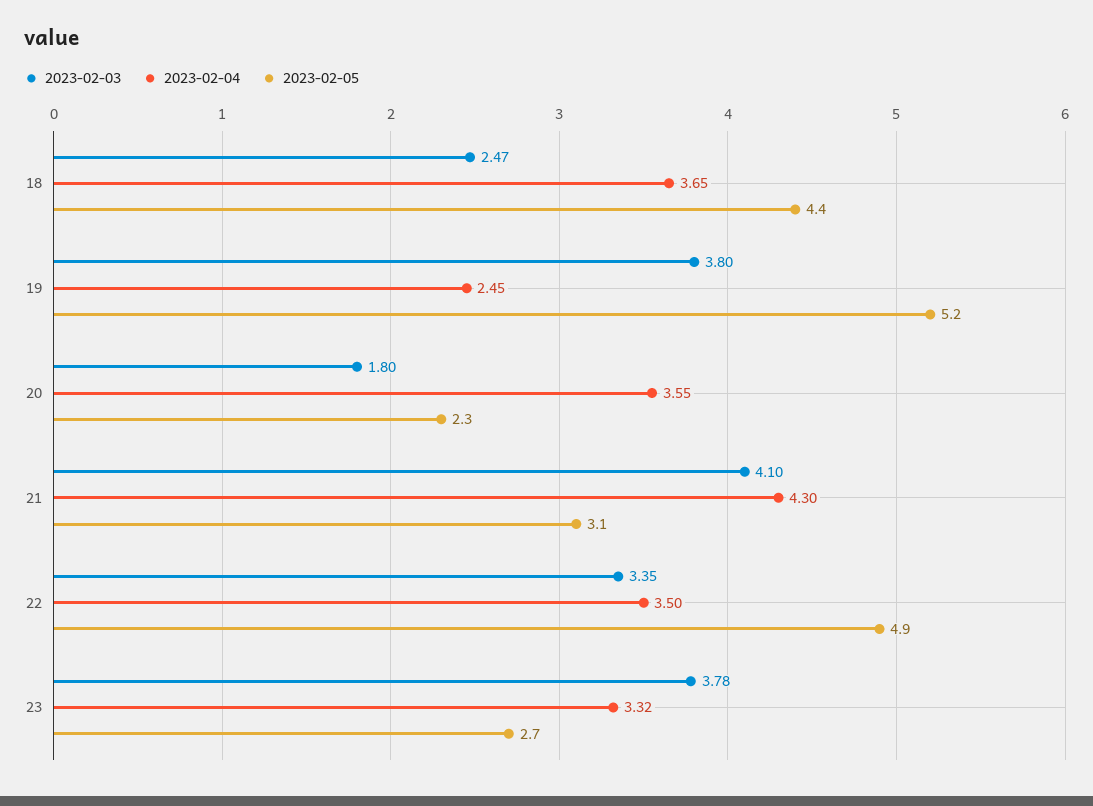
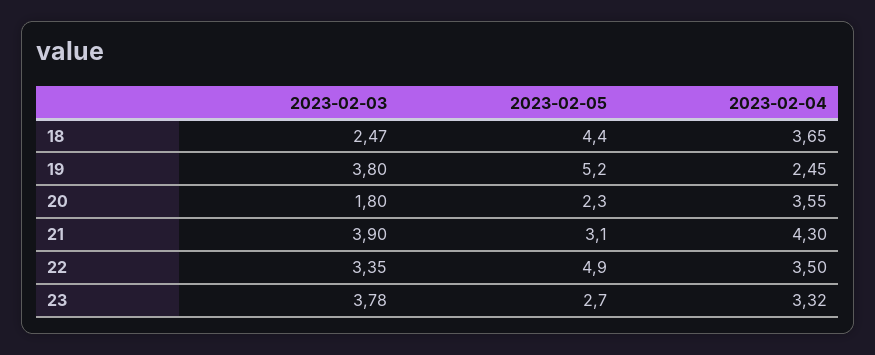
  {
    "2023-02-03": {
      "18": 2.47,
      "19": 3.8,
      "20": 1.8,
-     "21": 4.1,
+     "21": 3.9,
      "22": 3.35,
      "23": 3.78
    },
    "2023-02-04": {
      "18": 3.65,
      "19": 2.45,
      "20": 3.55,
      "21": 4.3,
      "22": 3.5,
      "23": 3.32
    },
    "2023-02-05": {
      "18": 4.4,
      "19": 5.2,
      "20": 2.3,
      "21": 3.1,
      "22": 4.9,
      "23": 2.7
    }
  }

